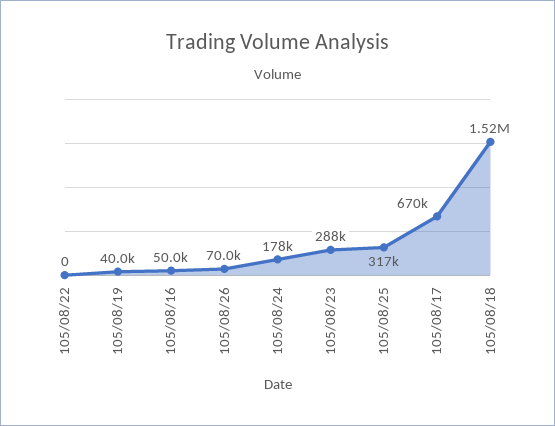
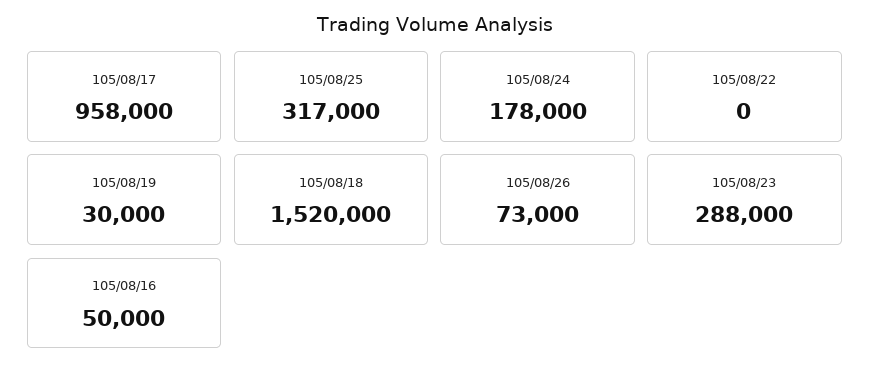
  {
    "105/08/22": 0,
-   "105/08/19": 40000,
+   "105/08/19": 30000,
    "105/08/16": 50000,
-   "105/08/26": 70000,
+   "105/08/26": 73000,
    "105/08/24": 178000,
    "105/08/23": 288000,
    "105/08/25": 317000,
-   "105/08/17": 670000,
+   "105/08/17": 958000,
    "105/08/18": 1520000
  }

